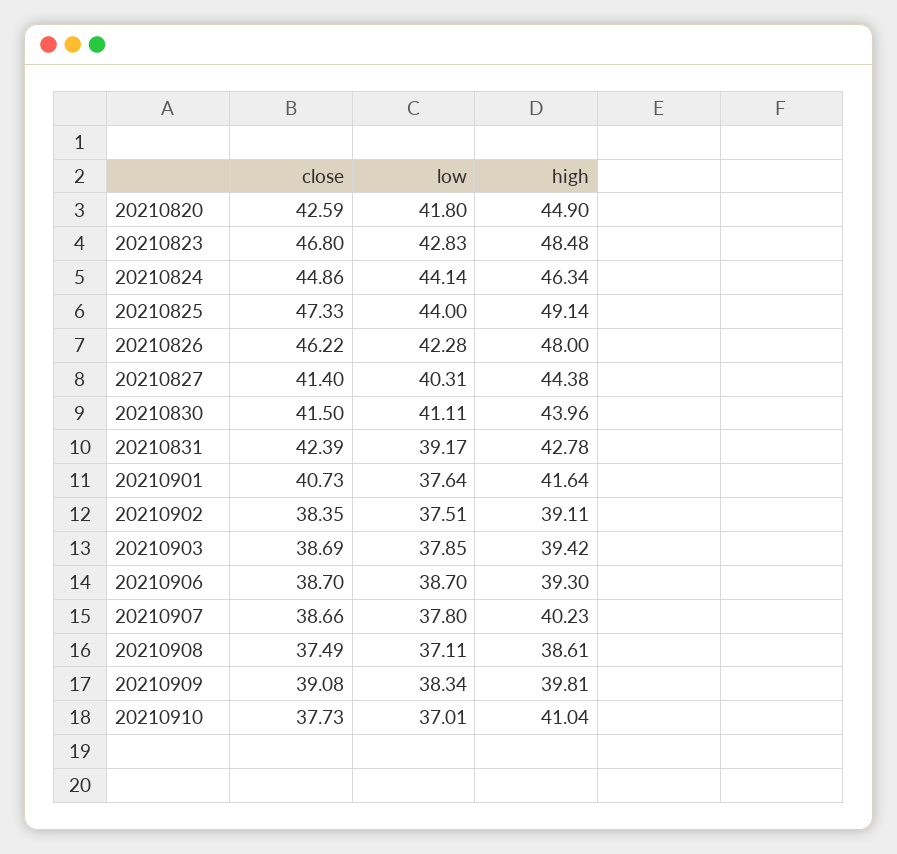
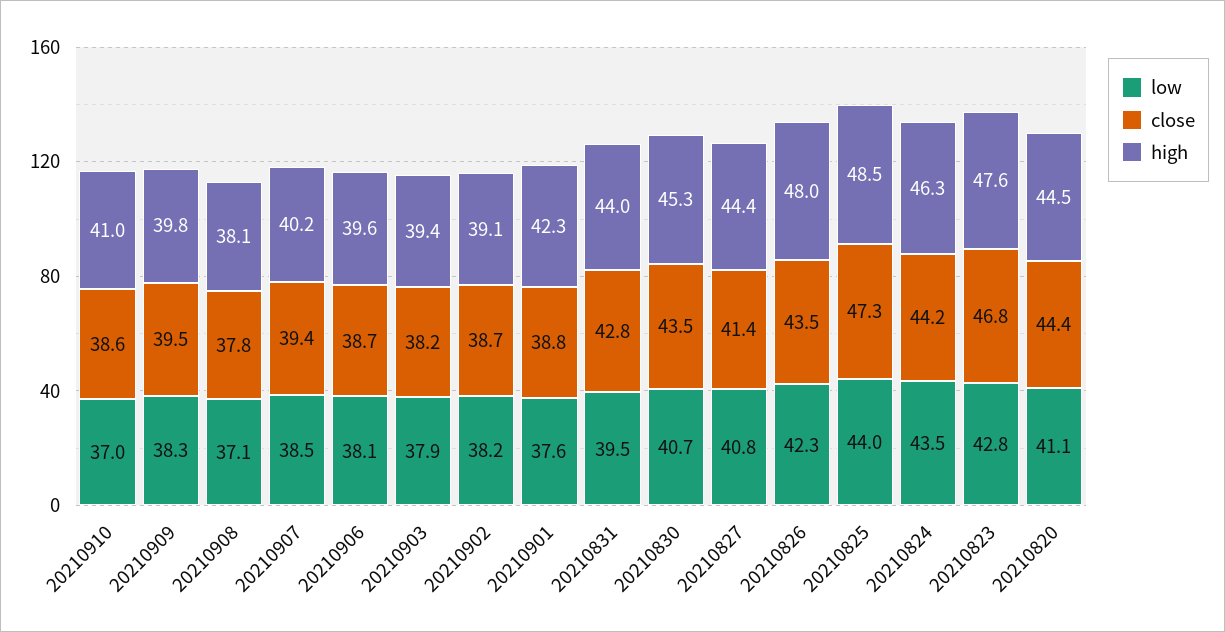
  {
    "close": {
-     "20210820": 42.59,
+     "20210820": 44.4,
      "20210823": 46.8,
-     "20210824": 44.86,
+     "20210824": 44.2,
      "20210825": 47.33,
-     "20210826": 46.22,
+     "20210826": 43.5,
      "20210827": 41.4,
-     "20210830": 41.5,
+     "20210830": 43.5,
-     "20210831": 42.39,
+     "20210831": 42.8,
-     "20210901": 40.73,
+     "20210901": 38.8,
-     "20210902": 38.35,
+     "20210902": 38.7,
-     "20210903": 38.69,
+     "20210903": 38.2,
      "20210906": 38.7,
-     "20210907": 38.66,
+     "20210907": 39.4,
-     "20210908": 37.49,
+     "20210908": 37.8,
-     "20210909": 39.08,
+     "20210909": 39.5,
-     "20210910": 37.73
+     "20210910": 38.6
    },
    "low": {
-     "20210820": 41.8,
+     "20210820": 41.1,
      "20210823": 42.83,
-     "20210824": 44.14,
+     "20210824": 43.5,
      "20210825": 44,
      "20210826": 42.28,
-     "20210827": 40.31,
+     "20210827": 40.8,
-     "20210830": 41.11,
+     "20210830": 40.7,
-     "20210831": 39.17,
+     "20210831": 39.5,
      "20210901": 37.64,
-     "20210902": 37.51,
+     "20210902": 38.2,
      "20210903": 37.85,
-     "20210906": 38.7,
+     "20210906": 38.1,
-     "20210907": 37.8,
+     "20210907": 38.5,
      "20210908": 37.11,
      "20210909": 38.34,
      "20210910": 37.01
    },
    "high": {
-     "20210820": 44.9,
+     "20210820": 44.5,
-     "20210823": 48.48,
+     "20210823": 47.6,
      "20210824": 46.34,
-     "20210825": 49.14,
+     "20210825": 48.5,
      "20210826": 48,
      "20210827": 44.38,
-     "20210830": 43.96,
+     "20210830": 45.3,
-     "20210831": 42.78,
+     "20210831": 44,
-     "20210901": 41.64,
+     "20210901": 42.3,
      "20210902": 39.11,
      "20210903": 39.42,
-     "20210906": 39.3,
+     "20210906": 39.6,
      "20210907": 40.23,
-     "20210908": 38.61,
+     "20210908": 38.1,
      "20210909": 39.81,
      "20210910": 41.04
    }
  }

